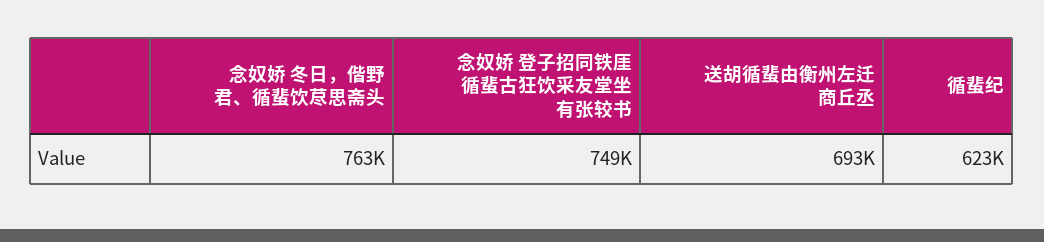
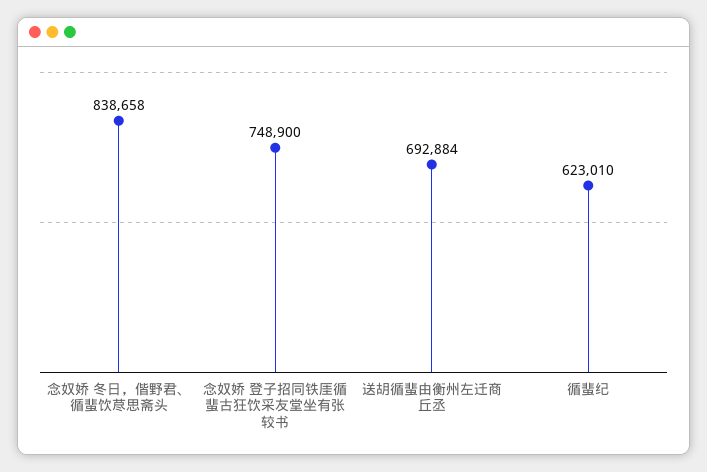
  {
-   "念奴娇 冬日，偕野君、循蜚饮荩思斋头": 763000,
+   "念奴娇 冬日，偕野君、循蜚饮荩思斋头": 838658,
    "念奴娇 登子招同铁厓循蜚古狂饮采友堂坐有张较书": 748900,
    "送胡循蜚由衡州左迁商丘丞": 692884,
    "循蜚纪": 623010
  }

